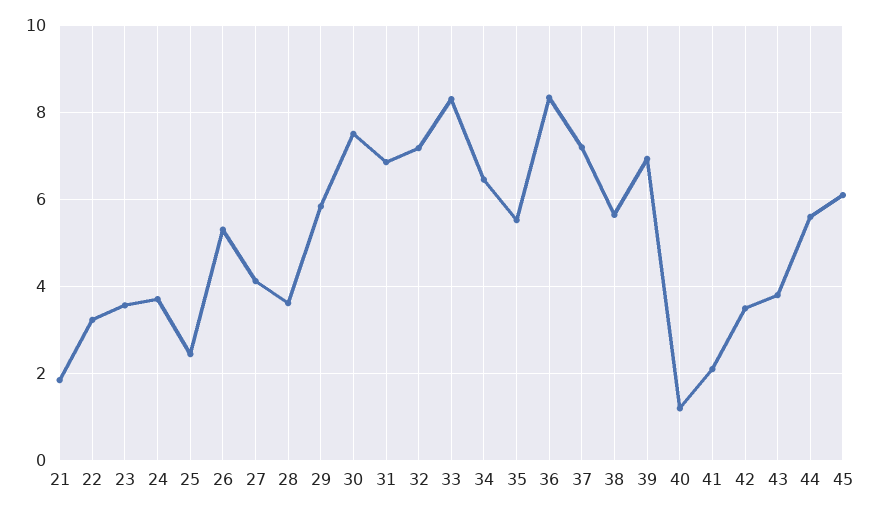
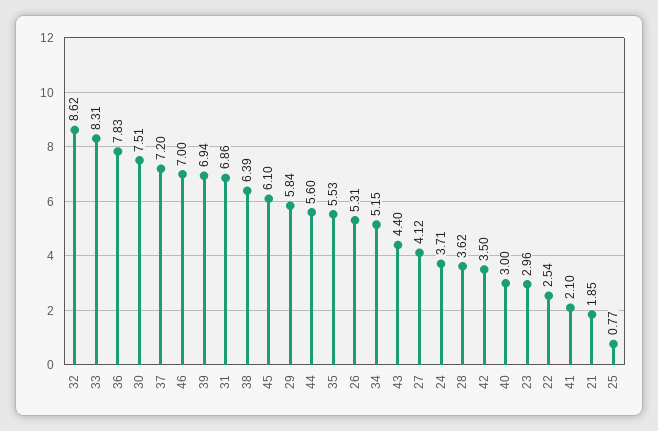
  {
    "21": 1.85,
-   "22": 3.2,
+   "22": 2.54,
-   "23": 3.6,
+   "23": 2.96,
    "24": 3.71,
-   "25": 2.4,
+   "25": 0.77,
    "26": 5.31,
    "27": 4.12,
    "28": 3.62,
    "29": 5.84,
    "30": 7.51,
    "31": 6.86,
-   "32": 7.2,
+   "32": 8.62,
    "33": 8.31,
-   "34": 6.4,
+   "34": 5.15,
    "35": 5.53,
-   "36": 8.4,
+   "36": 7.83,
    "37": 7.2,
-   "38": 5.6,
+   "38": 6.39,
    "39": 6.94,
-   "40": 1.2,
+   "40": 3,
    "41": 2.1,
    "42": 3.5,
-   "43": 3.8,
+   "43": 4.4,
    "44": 5.6,
-   "45": 6.1
+   "45": 6.1,
+   "46": 7
  }

